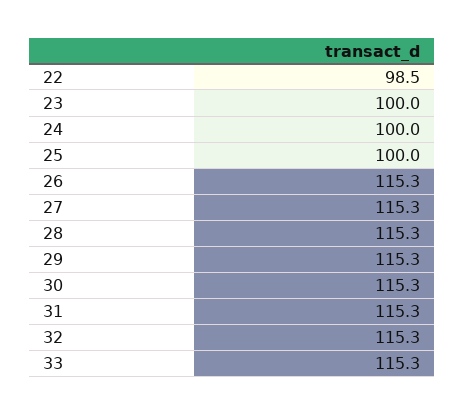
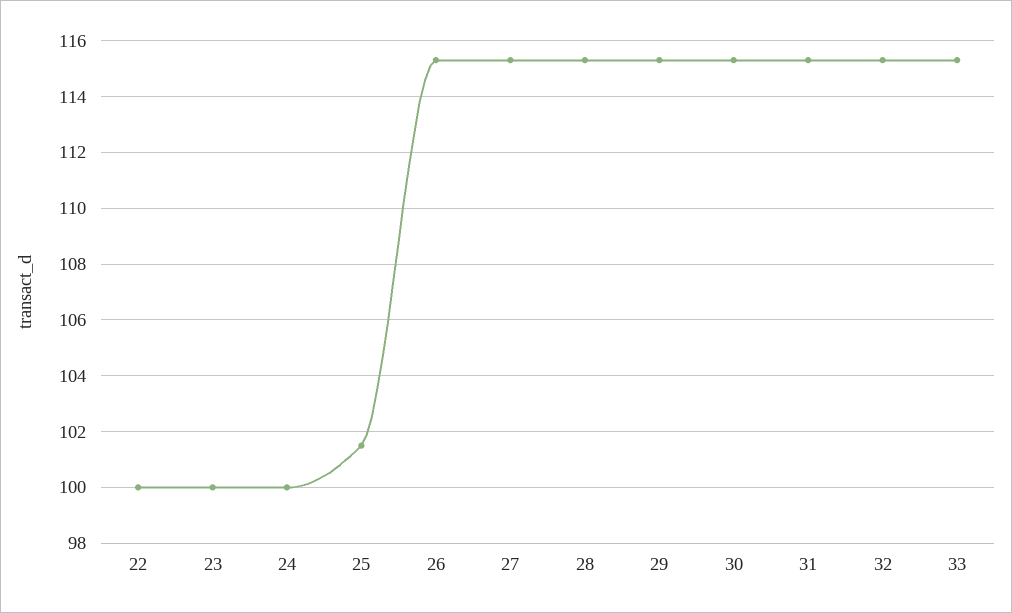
  {
-   "22": 98.5,
+   "22": 100,
    "23": 100,
    "24": 100,
-   "25": 100,
+   "25": 101.5,
    "26": 115.3,
    "27": 115.3,
    "28": 115.3,
    "29": 115.3,
    "30": 115.3,
    "31": 115.3,
    "32": 115.3,
    "33": 115.3
  }

